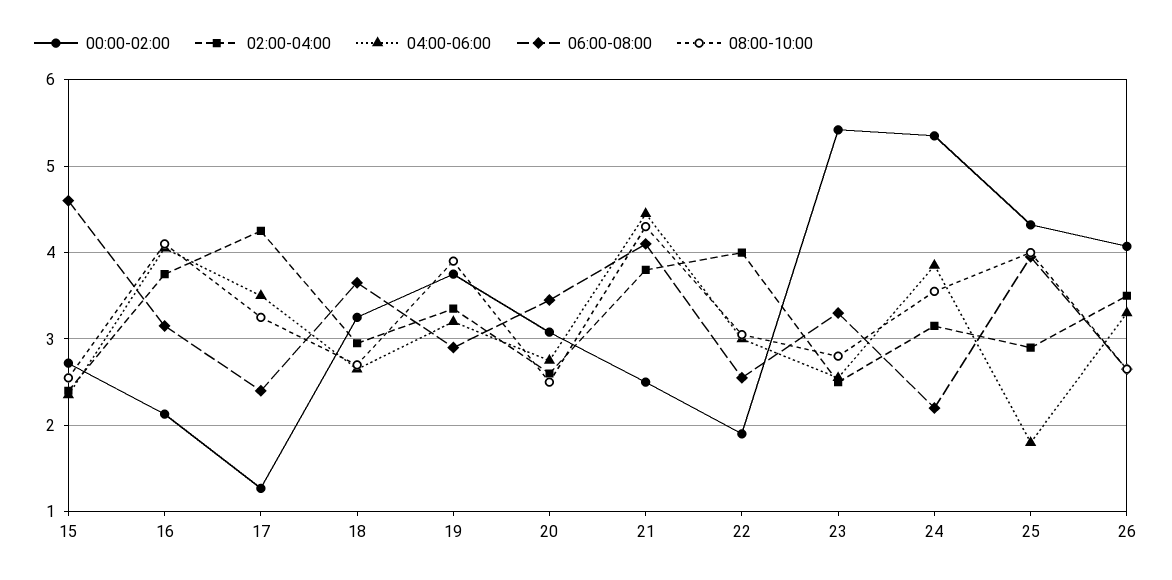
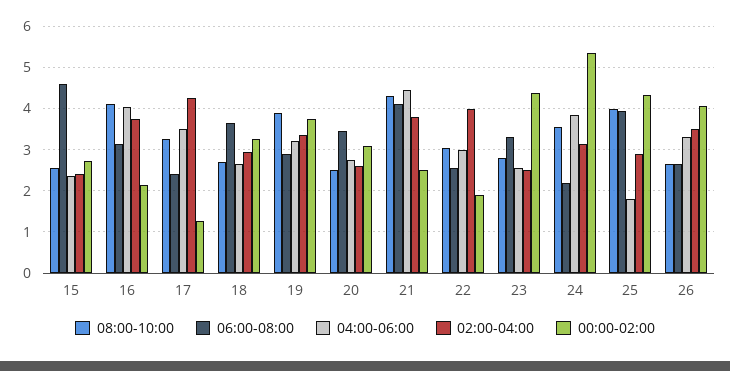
  {
    "00:00-02:00": {
      "15": 2.7,
      "16": 2.1,
      "17": 1.3,
      "18": 3.3,
      "19": 3.8,
      "20": 3.1,
      "21": 2.5,
      "22": 1.9,
-     "23": 5.4,
+     "23": 4.4,
      "24": 5.4,
      "25": 4.3,
      "26": 4.1
    },
    "02:00-04:00": {
      "15": 2.4,
      "16": 3.8,
      "17": 4.3,
      "18": 3,
      "19": 3.4,
      "20": 2.6,
      "21": 3.8,
      "22": 4,
      "23": 2.5,
      "24": 3.2,
      "25": 2.9,
      "26": 3.5
    },
    "04:00-06:00": {
      "15": 2.4,
      "16": 4.1,
      "17": 3.5,
      "18": 2.7,
      "19": 3.2,
      "20": 2.8,
      "21": 4.5,
      "22": 3,
      "23": 2.6,
      "24": 3.9,
      "25": 1.8,
      "26": 3.3
    },
    "06:00-08:00": {
      "15": 4.6,
      "16": 3.2,
      "17": 2.4,
      "18": 3.7,
      "19": 2.9,
      "20": 3.5,
      "21": 4.1,
      "22": 2.6,
      "23": 3.3,
      "24": 2.2,
      "25": 4,
      "26": 2.7
    },
    "08:00-10:00": {
      "15": 2.6,
      "16": 4.1,
      "17": 3.3,
      "18": 2.7,
      "19": 3.9,
      "20": 2.5,
      "21": 4.3,
      "22": 3.1,
      "23": 2.8,
      "24": 3.6,
      "25": 4,
      "26": 2.7
    }
  }

